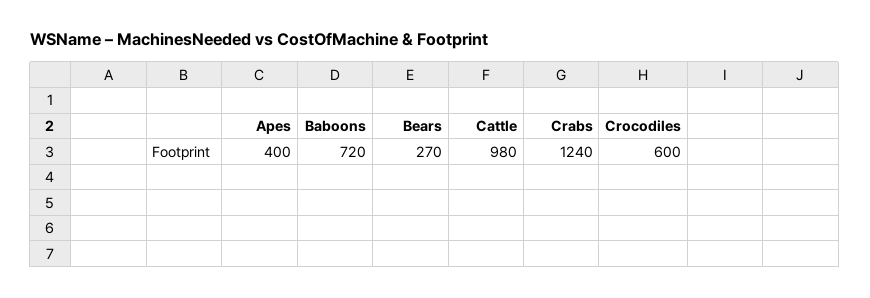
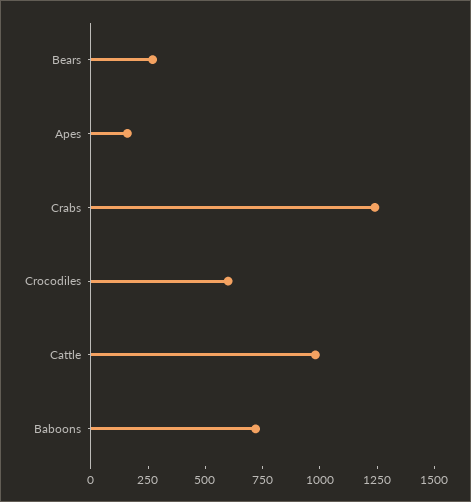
  {
-   "Apes": 400,
+   "Apes": 150,
    "Baboons": 720,
    "Bears": 270,
    "Cattle": 980,
    "Crabs": 1240,
    "Crocodiles": 600
  }

